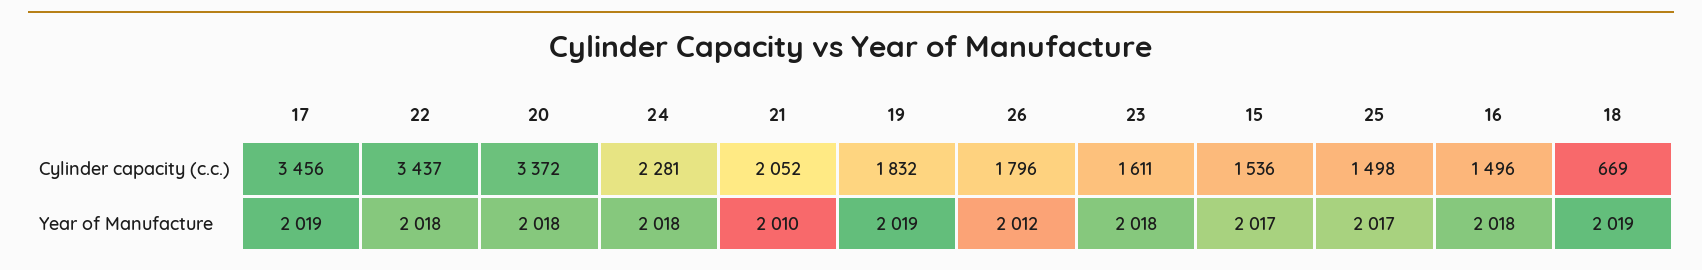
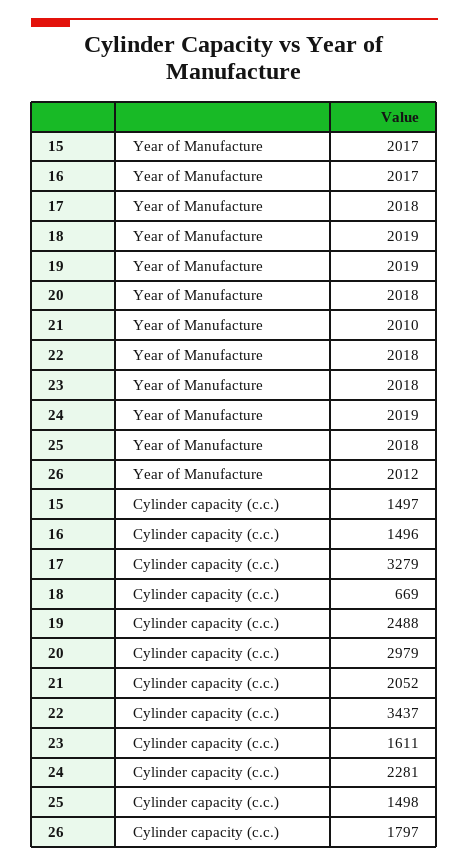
  {
    "17": {
-     "Cylinder capacity (c.c.)": 3456,
+     "Cylinder capacity (c.c.)": 3279,
-     "Year of Manufacture": 2019
+     "Year of Manufacture": 2018
    },
    "22": {
      "Cylinder capacity (c.c.)": 3437,
      "Year of Manufacture": 2018
    },
    "20": {
-     "Cylinder capacity (c.c.)": 3372,
+     "Cylinder capacity (c.c.)": 2979,
      "Year of Manufacture": 2018
    },
    "24": {
      "Cylinder capacity (c.c.)": 2281,
-     "Year of Manufacture": 2018
+     "Year of Manufacture": 2019
    },
    "21": {
      "Cylinder capacity (c.c.)": 2052,
      "Year of Manufacture": 2010
    },
    "19": {
-     "Cylinder capacity (c.c.)": 1832,
+     "Cylinder capacity (c.c.)": 2488,
      "Year of Manufacture": 2019
    },
    "26": {
-     "Cylinder capacity (c.c.)": 1796,
+     "Cylinder capacity (c.c.)": 1797,
      "Year of Manufacture": 2012
    },
    "23": {
      "Cylinder capacity (c.c.)": 1611,
      "Year of Manufacture": 2018
    },
    "15": {
-     "Cylinder capacity (c.c.)": 1536,
+     "Cylinder capacity (c.c.)": 1497,
      "Year of Manufacture": 2017
    },
    "25": {
      "Cylinder capacity (c.c.)": 1498,
-     "Year of Manufacture": 2017
+     "Year of Manufacture": 2018
    },
    "16": {
      "Cylinder capacity (c.c.)": 1496,
-     "Year of Manufacture": 2018
+     "Year of Manufacture": 2017
    },
    "18": {
      "Cylinder capacity (c.c.)": 669,
      "Year of Manufacture": 2019
    }
  }

